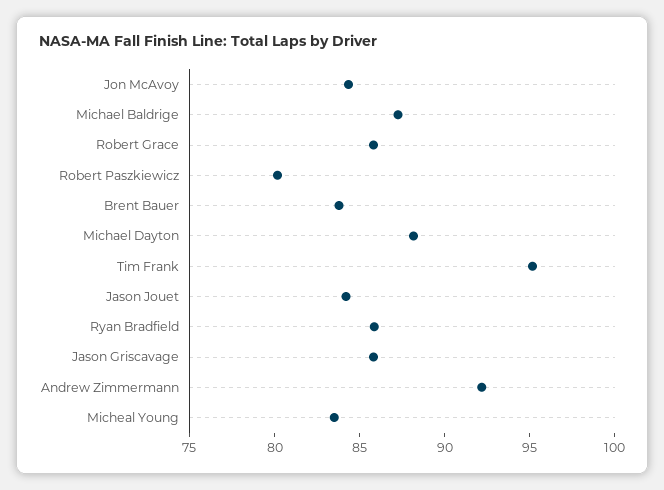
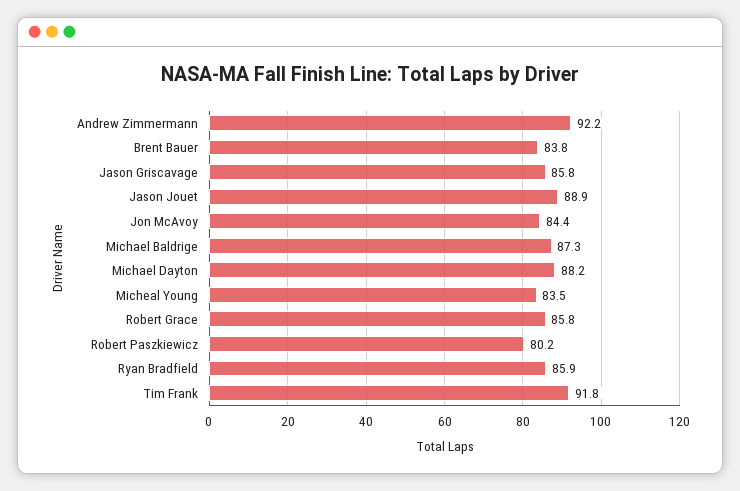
  {
    "Jon McAvoy": 84.4,
    "Michael Baldrige": 87.3,
    "Robert Grace": 85.8,
    "Robert Paszkiewicz": 80.2,
    "Brent Bauer": 83.8,
    "Michael Dayton": 88.2,
-   "Tim Frank": 95,
+   "Tim Frank": 91.8,
-   "Jason Jouet": 84,
+   "Jason Jouet": 88.9,
    "Ryan Bradfield": 85.9,
    "Jason Griscavage": 85.8,
    "Andrew Zimmermann": 92.2,
    "Micheal Young": 83.5
  }

